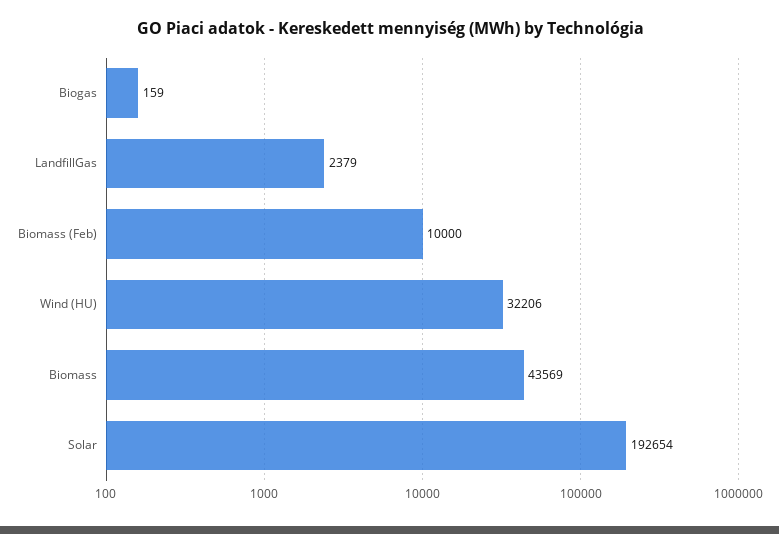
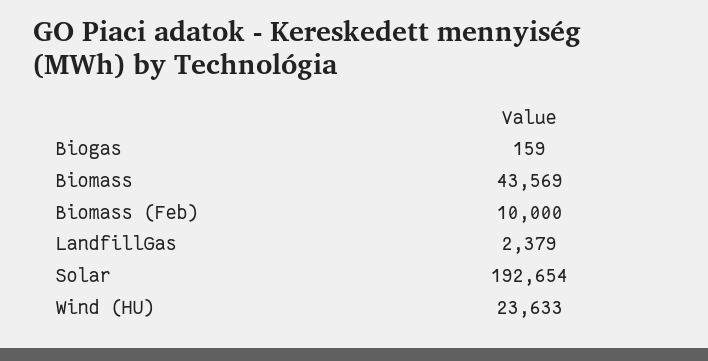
  {
    "Biogas": 159,
    "LandfillGas": 2379,
    "Biomass (Feb)": 10000,
-   "Wind (HU)": 32206,
+   "Wind (HU)": 23633,
    "Biomass": 43569,
    "Solar": 192654
  }

